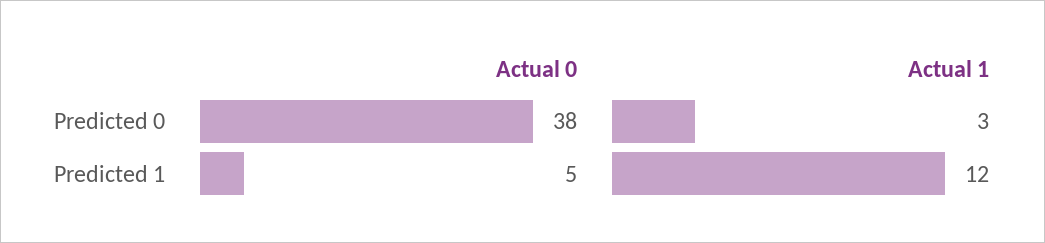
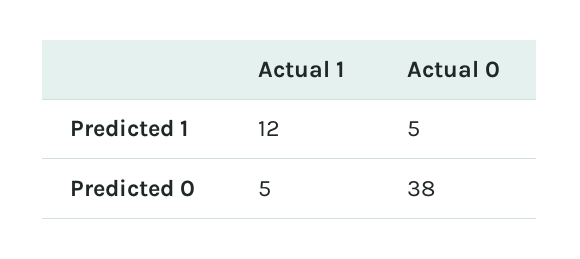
  {
    "Actual 0": {
      "Predicted 0": 38,
      "Predicted 1": 5
    },
    "Actual 1": {
-     "Predicted 0": 3,
+     "Predicted 0": 5,
      "Predicted 1": 12
    }
  }

